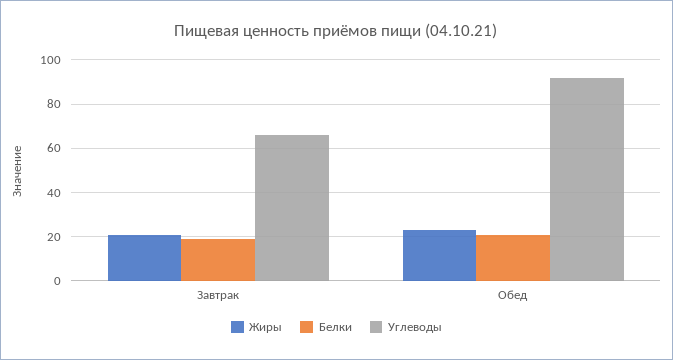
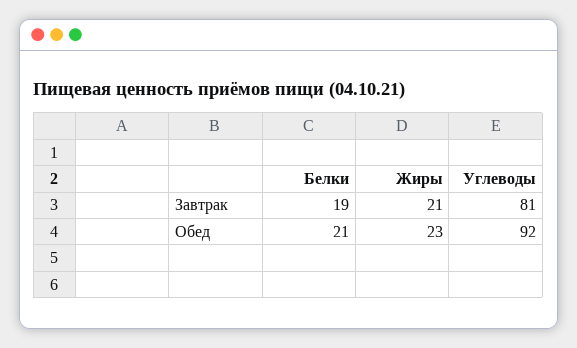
  {
    "Жиры": {
      "Завтрак": 21,
      "Обед": 23
    },
    "Белки": {
      "Завтрак": 19,
      "Обед": 21
    },
    "Углеводы": {
-     "Завтрак": 65,
+     "Завтрак": 81,
      "Обед": 92
    }
  }

